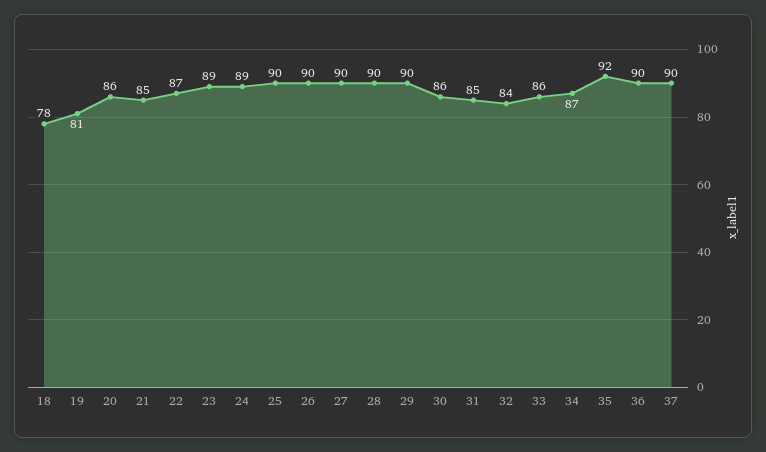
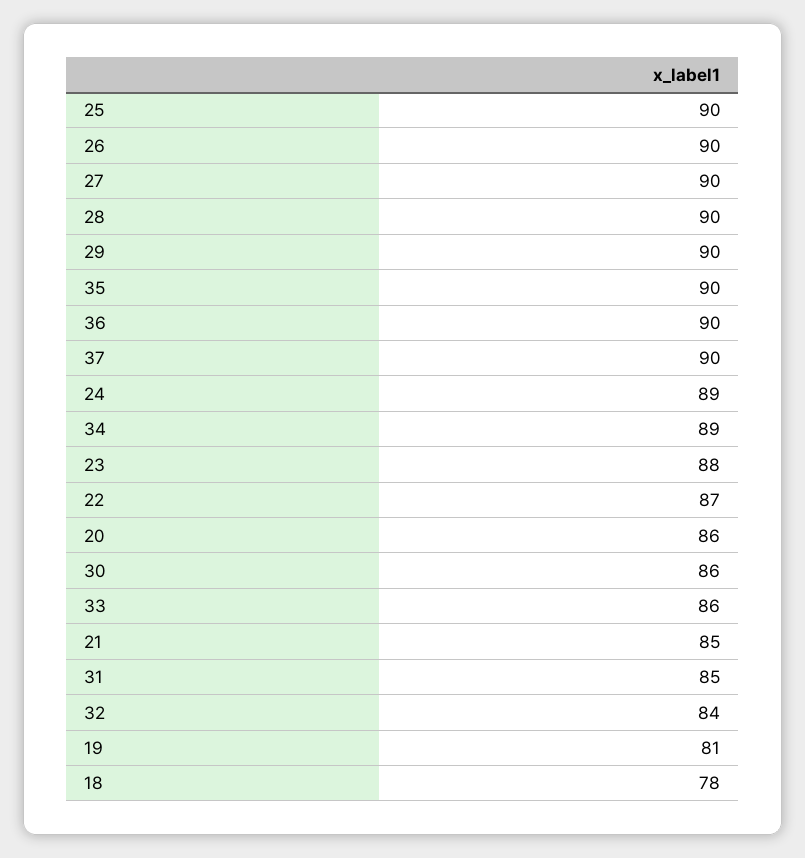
  {
    "18": 78,
    "19": 81,
    "20": 86,
    "21": 85,
    "22": 87,
-   "23": 89,
+   "23": 88,
    "24": 89,
    "25": 90,
    "26": 90,
    "27": 90,
    "28": 90,
    "29": 90,
    "30": 86,
    "31": 85,
    "32": 84,
    "33": 86,
-   "34": 87,
+   "34": 89,
-   "35": 92,
+   "35": 90,
    "36": 90,
    "37": 90
  }

